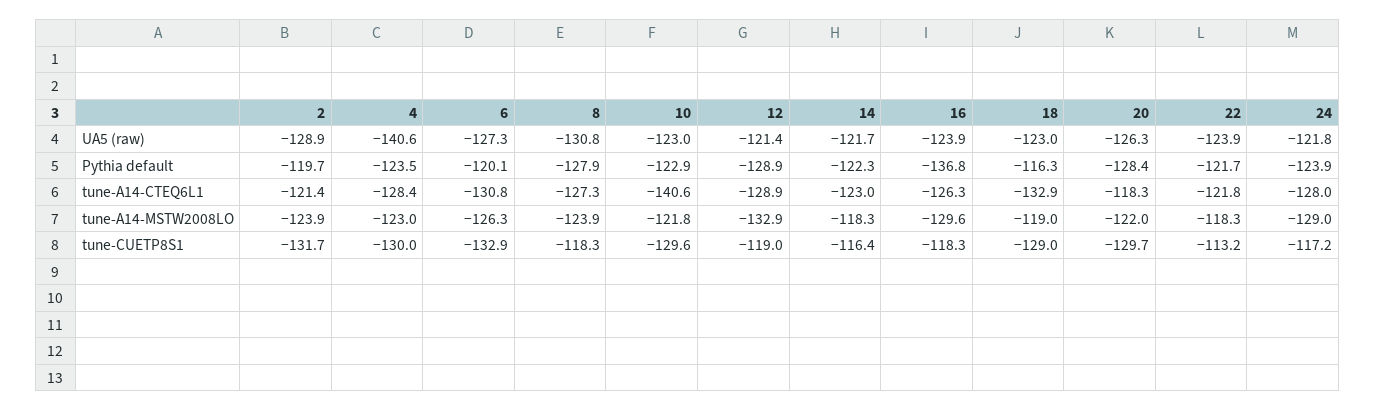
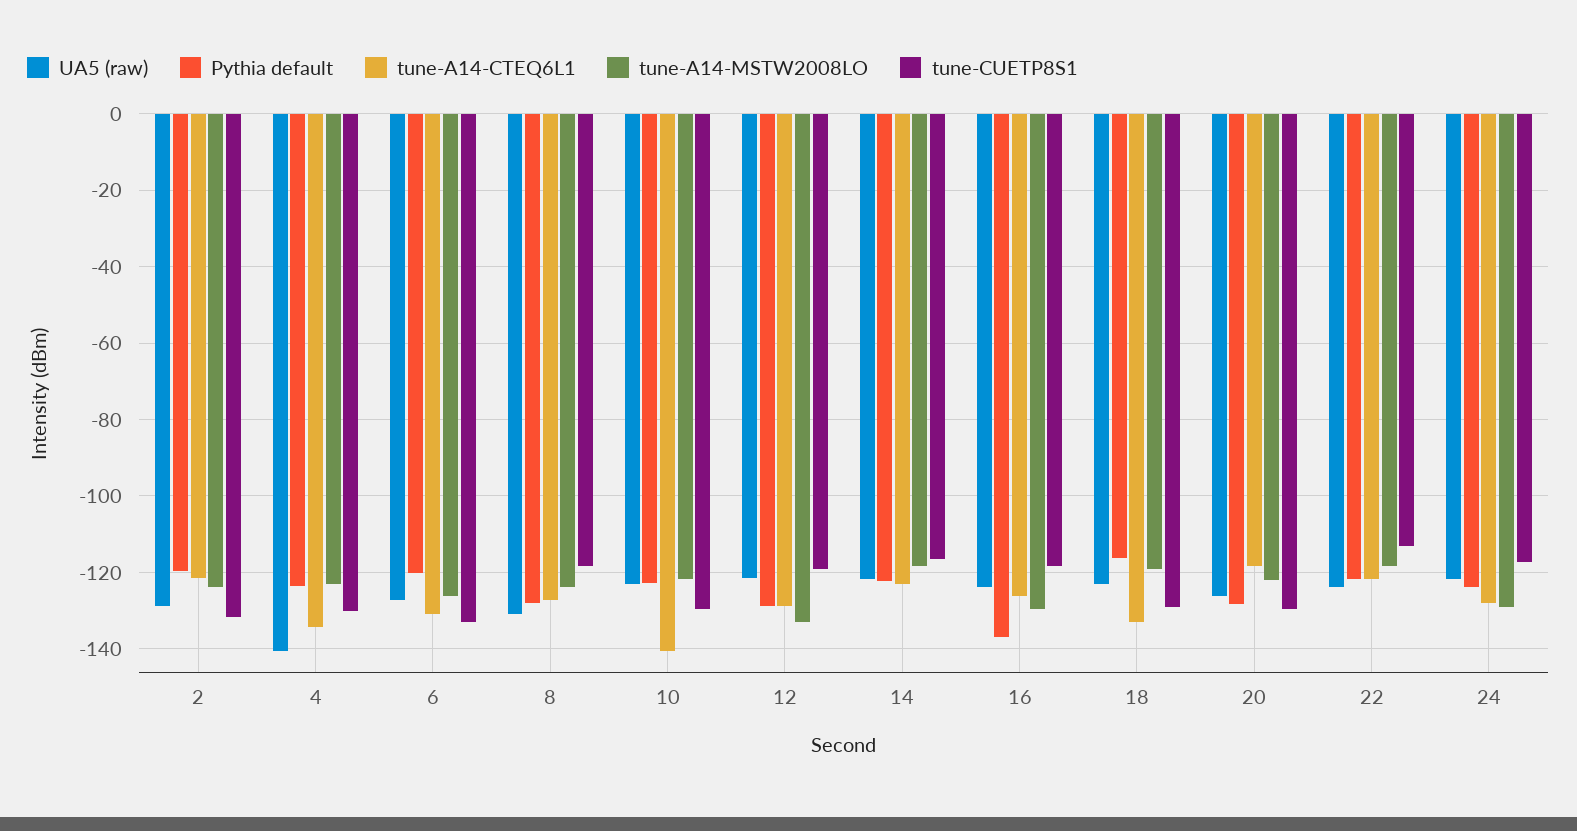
  {
    "UA5 (raw)": {
      "2": -128.9,
      "4": -140.6,
      "6": -127.3,
      "8": -130.8,
      "10": -123,
      "12": -121.4,
      "14": -121.7,
      "16": -123.9,
      "18": -123,
      "20": -126.3,
      "22": -123.9,
      "24": -121.8
    },
    "Pythia default": {
      "2": -119.7,
      "4": -123.5,
      "6": -120.1,
      "8": -127.9,
      "10": -122.9,
      "12": -128.9,
      "14": -122.3,
      "16": -136.8,
      "18": -116.3,
      "20": -128.4,
      "22": -121.7,
      "24": -123.9
    },
    "tune-A14-CTEQ6L1": {
      "2": -121.4,
-     "4": -128.4,
+     "4": -134,
      "6": -130.8,
      "8": -127.3,
      "10": -140.6,
      "12": -128.9,
      "14": -123,
      "16": -126.3,
      "18": -132.9,
      "20": -118.3,
      "22": -121.8,
      "24": -128
    },
    "tune-A14-MSTW2008LO": {
      "2": -123.9,
      "4": -123,
      "6": -126.3,
      "8": -123.9,
      "10": -121.8,
      "12": -132.9,
      "14": -118.3,
      "16": -129.6,
      "18": -119,
      "20": -122,
      "22": -118.3,
      "24": -129
    },
    "tune-CUETP8S1": {
      "2": -131.7,
      "4": -130,
      "6": -132.9,
      "8": -118.3,
      "10": -129.6,
      "12": -119,
      "14": -116.4,
      "16": -118.3,
      "18": -129,
      "20": -129.7,
      "22": -113.2,
      "24": -117.2
    }
  }

